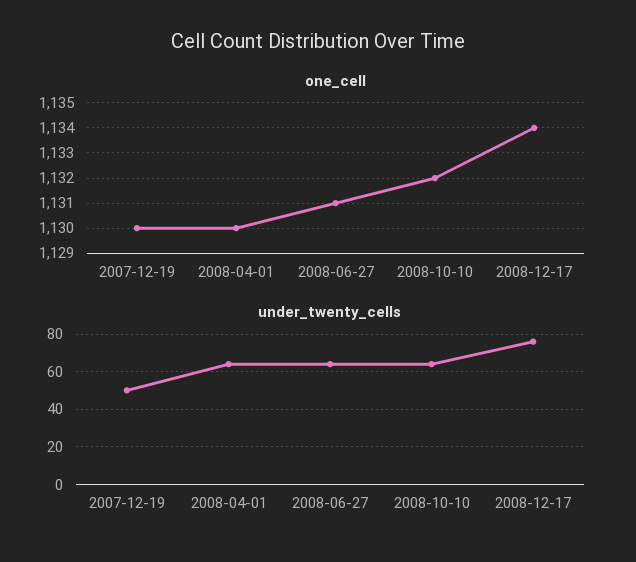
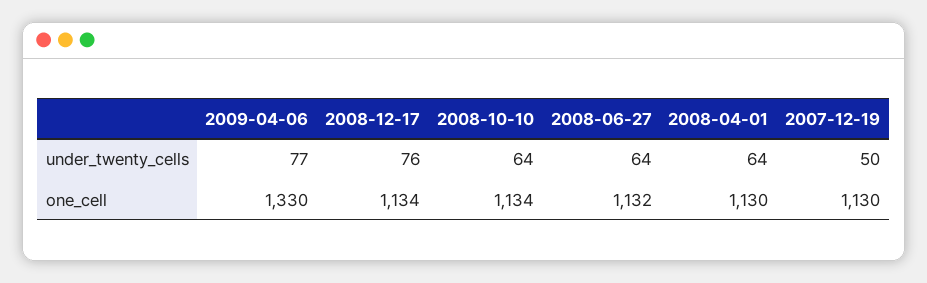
  {
    "one_cell": {
      "2007-12-19": 1130,
      "2008-04-01": 1130,
-     "2008-06-27": 1131,
+     "2008-06-27": 1132,
-     "2008-10-10": 1132,
+     "2008-10-10": 1134,
-     "2008-12-17": 1134
+     "2008-12-17": 1134,
+     "2009-04-06": 1330
    },
    "under_twenty_cells": {
      "2007-12-19": 50,
      "2008-04-01": 64,
      "2008-06-27": 64,
      "2008-10-10": 64,
-     "2008-12-17": 76
+     "2008-12-17": 76,
+     "2009-04-06": 77
    }
  }

